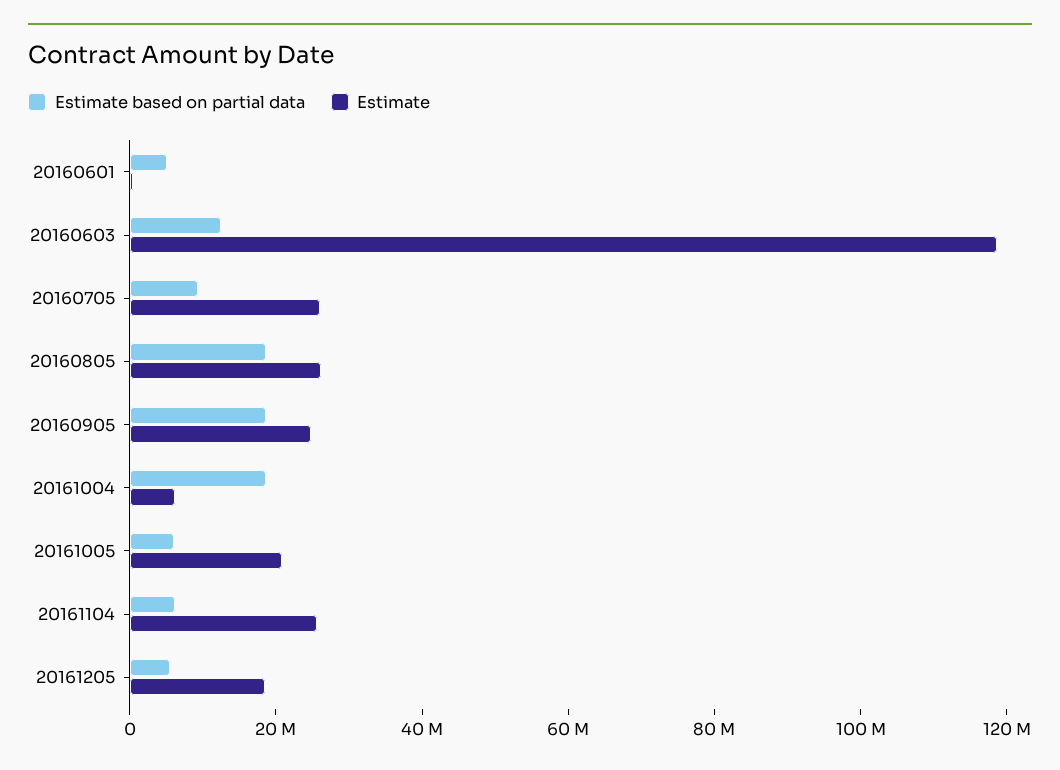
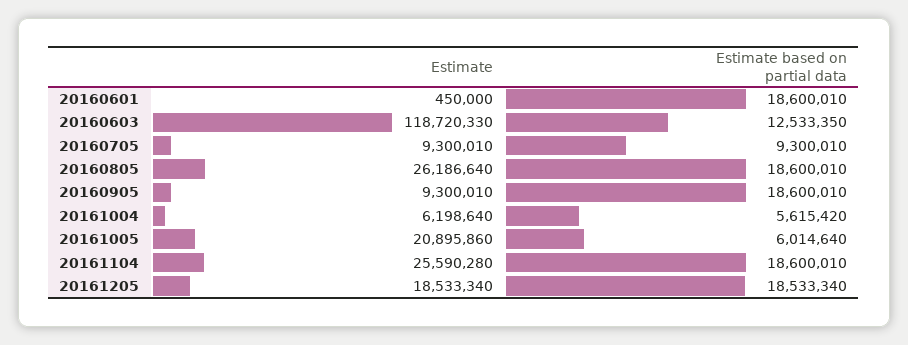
  {
    "Estimate based on partial data": {
-     "20160601": 5000000,
+     "20160601": 18600010,
      "20160603": 12533350,
      "20160705": 9300010,
      "20160805": 18600010,
      "20160905": 18600010,
-     "20161004": 20000000,
+     "20161004": 5615420,
      "20161005": 6014640,
-     "20161104": 5000000,
+     "20161104": 18600010,
-     "20161205": 5000000
+     "20161205": 18533340
    },
    "Estimate": {
      "20160601": 450000,
      "20160603": 118720330,
-     "20160705": 25000000,
+     "20160705": 9300010,
      "20160805": 26186640,
-     "20160905": 25000000,
+     "20160905": 9300010,
      "20161004": 6198640,
      "20161005": 20895860,
      "20161104": 25590280,
      "20161205": 18533340
    }
  }

